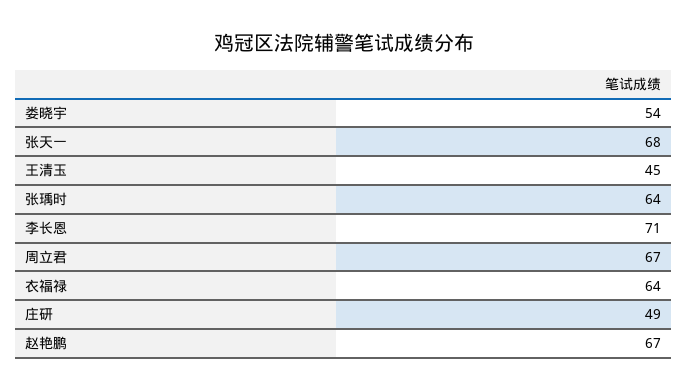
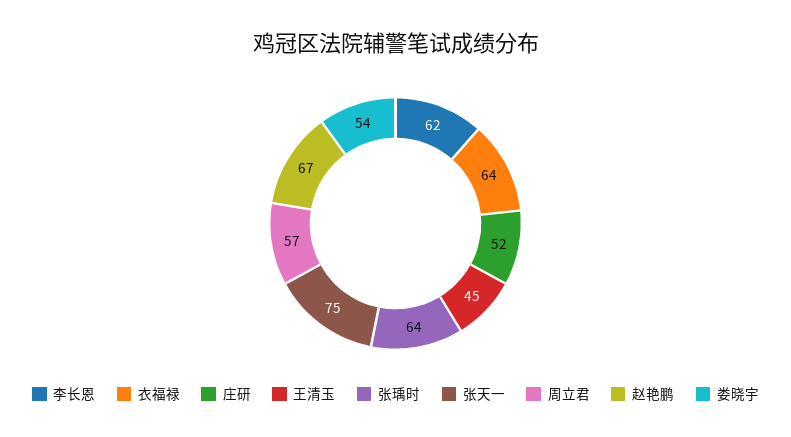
  {
    "娄晓宇": 54,
-   "张天一": 68,
+   "张天一": 75,
    "王清玉": 45,
    "张瑀时": 64,
-   "李长恩": 71,
+   "李长恩": 62,
-   "周立君": 67,
+   "周立君": 57,
    "衣福禄": 64,
-   "庄研": 49,
+   "庄研": 52,
    "赵艳鹏": 67
  }

